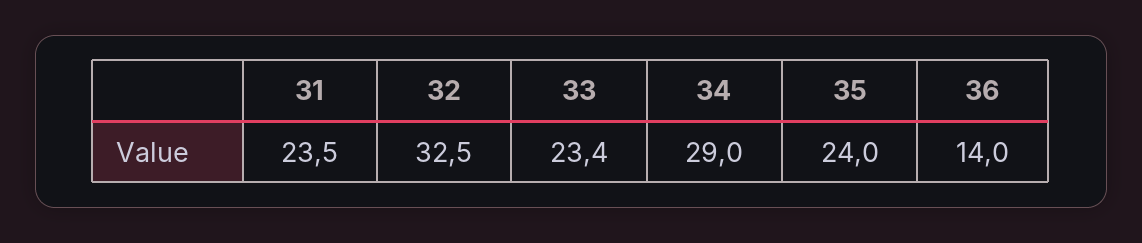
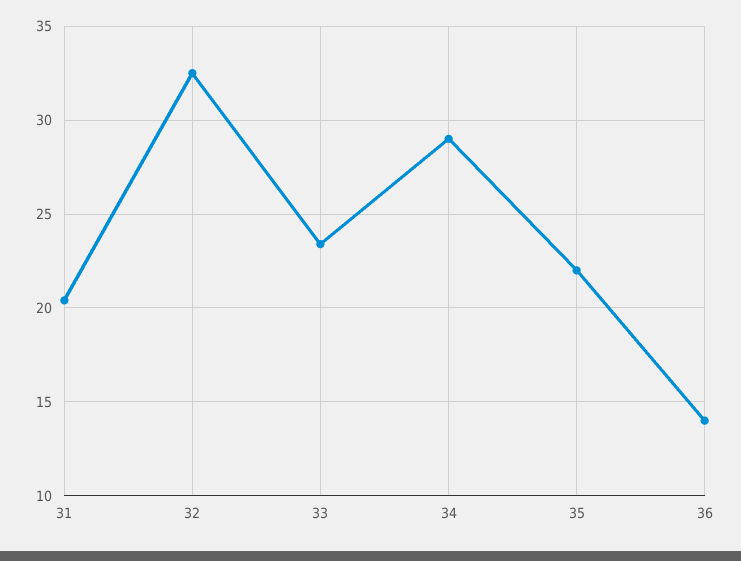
  {
-   "31": 23.5,
+   "31": 20.5,
    "32": 32.5,
    "33": 23.4,
    "34": 29,
-   "35": 24,
+   "35": 22,
    "36": 14
  }

